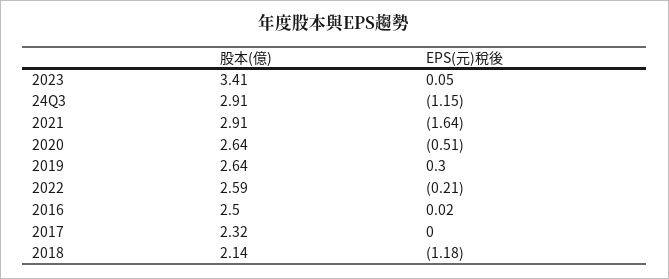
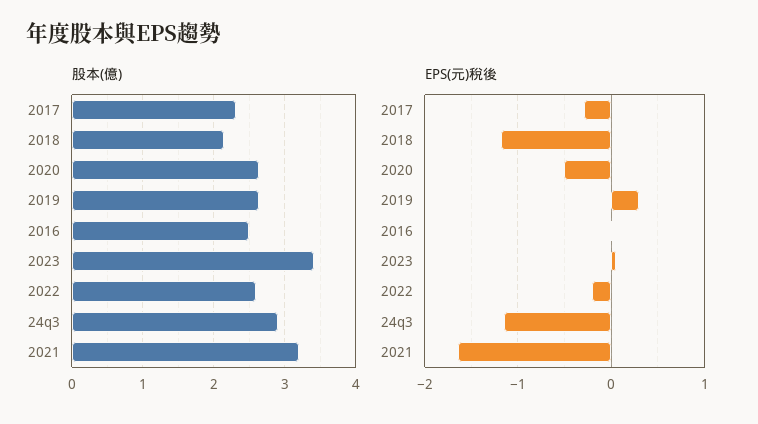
  {
    "股本(億)": {
      "2023": 3.41,
      "24Q3": 2.91,
-     "2021": 2.91,
+     "2021": 3.2,
      "2020": 2.64,
      "2019": 2.64,
      "2022": 2.59,
      "2016": 2.5,
      "2017": 2.32,
      "2018": 2.14
    },
    "EPS(元)稅後": {
      "2023": 0.05,
      "24Q3": -1.15,
      "2021": -1.64,
      "2020": -0.51,
      "2019": 0.3,
      "2022": -0.21,
      "2016": 0.02,
-     "2017": 0,
+     "2017": -0.3,
      "2018": -1.18
    }
  }

